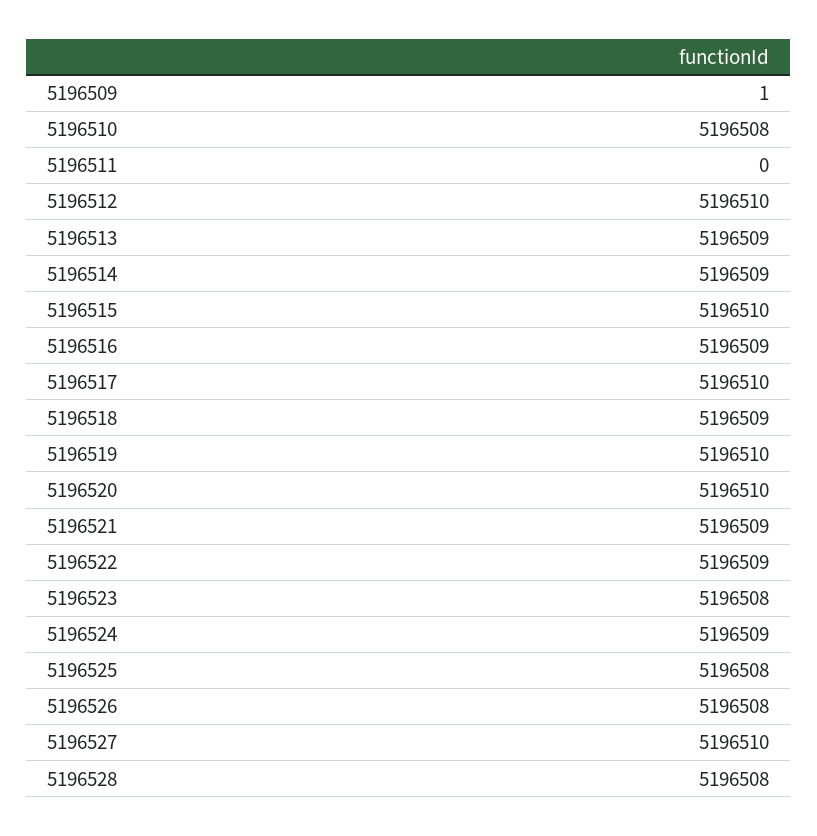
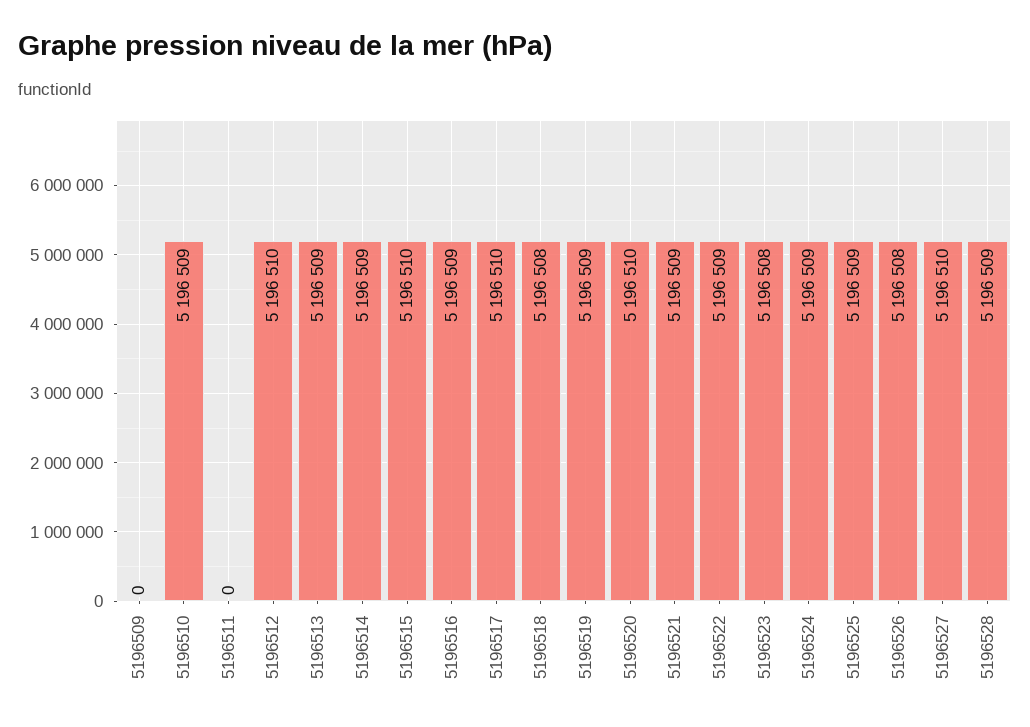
  {
-   "5196509": 1,
+   "5196509": 0,
-   "5196510": 5196508,
+   "5196510": 5196509,
    "5196511": 0,
    "5196512": 5196510,
    "5196513": 5196509,
    "5196514": 5196509,
    "5196515": 5196510,
    "5196516": 5196509,
    "5196517": 5196510,
-   "5196518": 5196509,
+   "5196518": 5196508,
-   "5196519": 5196510,
+   "5196519": 5196509,
    "5196520": 5196510,
    "5196521": 5196509,
    "5196522": 5196509,
    "5196523": 5196508,
    "5196524": 5196509,
-   "5196525": 5196508,
+   "5196525": 5196509,
    "5196526": 5196508,
    "5196527": 5196510,
-   "5196528": 5196508
+   "5196528": 5196509
  }

